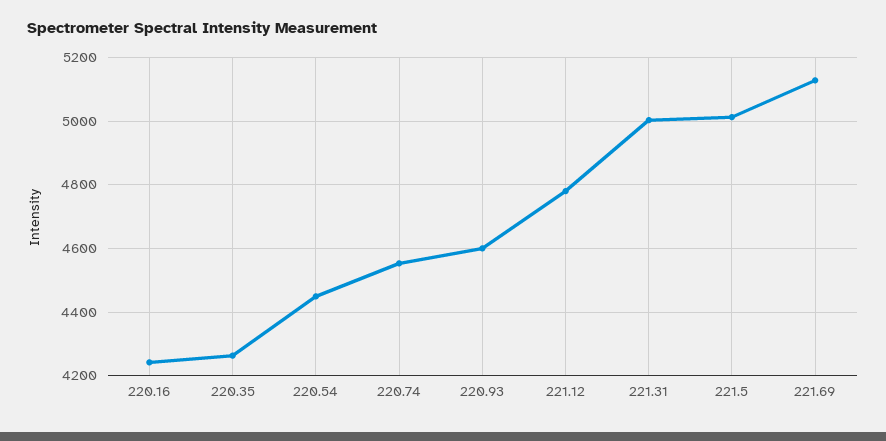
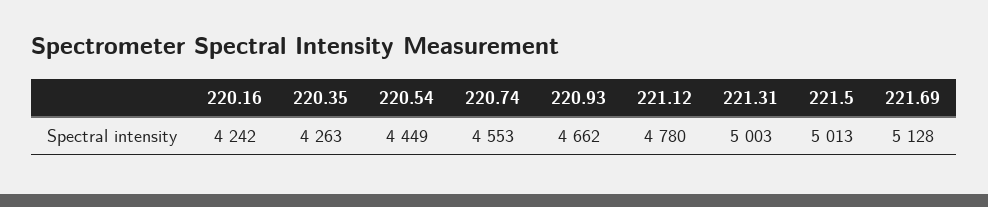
  {
    "220.16": 4242,
    "220.35": 4263,
    "220.54": 4449,
    "220.74": 4553,
-   "220.93": 4600,
+   "220.93": 4662,
    "221.12": 4780,
    "221.31": 5003,
    "221.5": 5013,
    "221.69": 5128
  }

